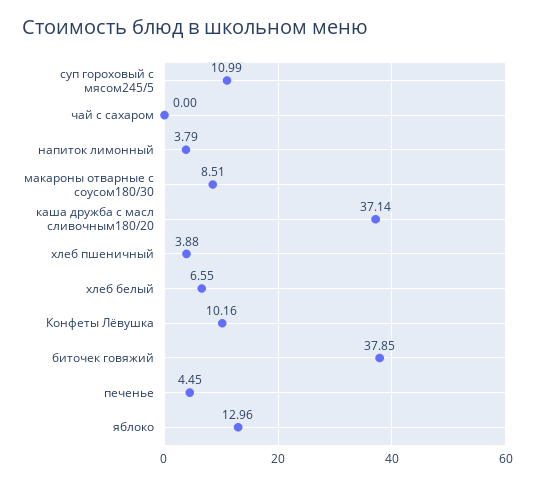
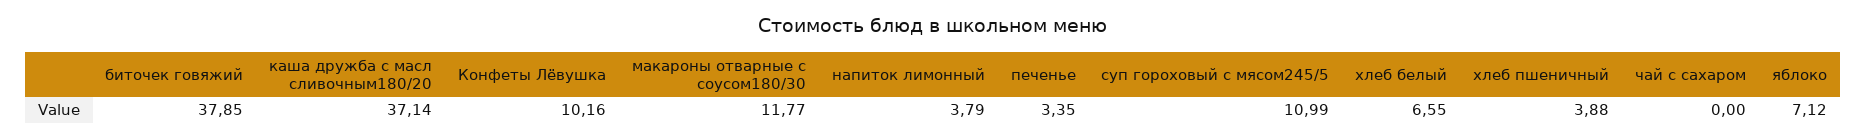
  {
    "суп гороховый с мясом245/5": 10.99,
    "чай с сахаром": 0,
    "напиток лимонный": 3.79,
-   "макароны отварные с соусом180/30": 8.51,
+   "макароны отварные с соусом180/30": 11.77,
    "каша дружба с масл сливочным180/20": 37.14,
    "хлеб пшеничный": 3.88,
    "хлеб белый": 6.55,
    "Конфеты Лёвушка": 10.16,
    "биточек говяжий": 37.85,
-   "печенье": 4.45,
+   "печенье": 3.35,
-   "яблоко": 12.96
+   "яблоко": 7.12
  }

